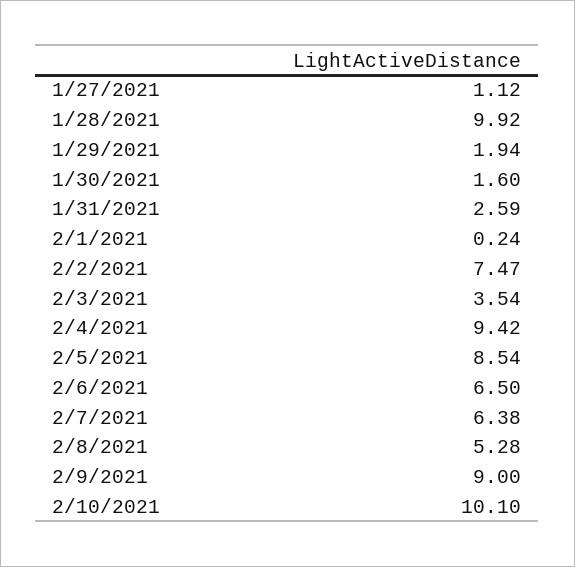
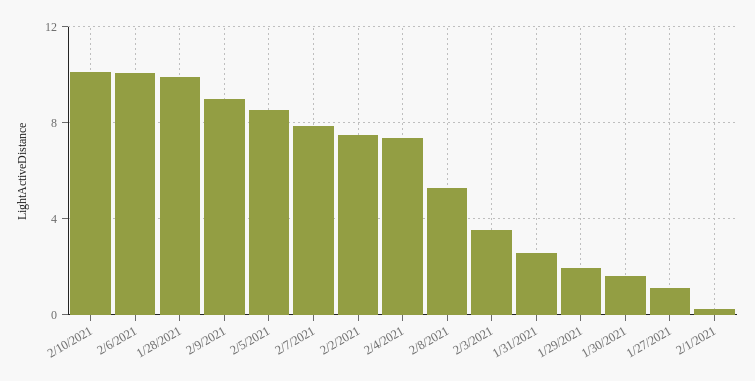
  {
    "1/27/2021": 1.12,
    "1/28/2021": 9.92,
    "1/29/2021": 1.94,
    "1/30/2021": 1.6,
    "1/31/2021": 2.59,
    "2/1/2021": 0.24,
    "2/2/2021": 7.47,
    "2/3/2021": 3.54,
-   "2/4/2021": 9.42,
+   "2/4/2021": 7.5,
    "2/5/2021": 8.54,
-   "2/6/2021": 6.5,
+   "2/6/2021": 10,
-   "2/7/2021": 6.38,
+   "2/7/2021": 8,
    "2/8/2021": 5.28,
    "2/9/2021": 9,
    "2/10/2021": 10.1
  }

